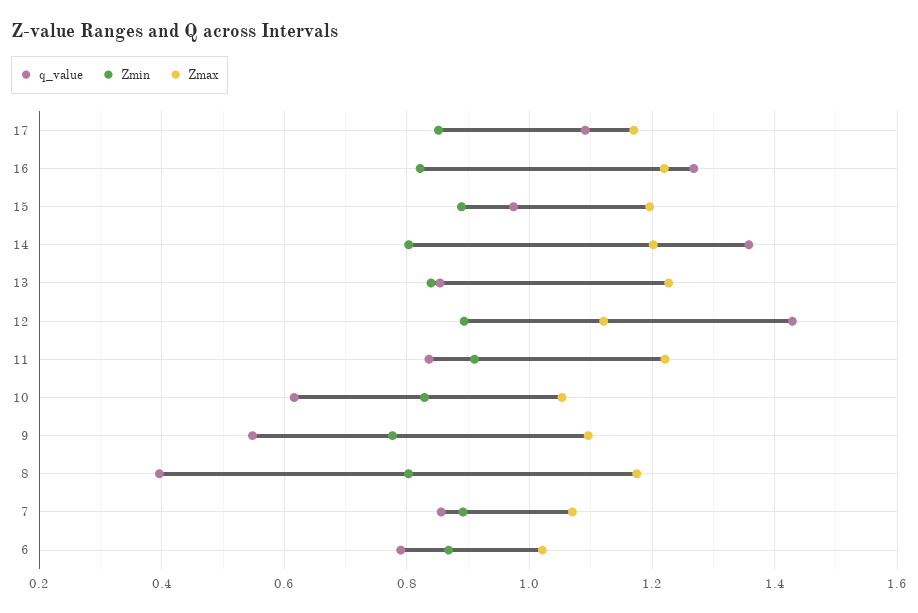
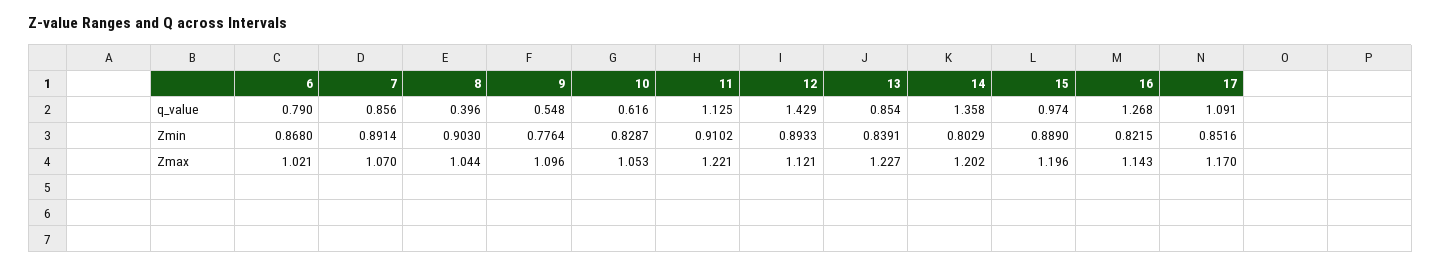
  {
    "q_value": {
      "17": 1.091,
      "16": 1.268,
      "15": 0.974,
      "14": 1.358,
      "13": 0.854,
      "12": 1.429,
-     "11": 0.84,
+     "11": 1.125,
      "10": 0.616,
      "9": 0.548,
      "8": 0.396,
      "7": 0.856,
      "6": 0.79
    },
    "Zmin": {
      "17": 0.8516,
      "16": 0.8215,
      "15": 0.889,
      "14": 0.8029,
      "13": 0.8391,
      "12": 0.8933,
      "11": 0.9102,
      "10": 0.8287,
      "9": 0.7764,
-     "8": 0.8,
+     "8": 0.903,
      "7": 0.8914,
      "6": 0.868
    },
    "Zmax": {
      "17": 1.17,
-     "16": 1.22,
+     "16": 1.143,
      "15": 1.196,
      "14": 1.202,
      "13": 1.227,
      "12": 1.121,
      "11": 1.221,
      "10": 1.053,
      "9": 1.096,
-     "8": 1.18,
+     "8": 1.044,
      "7": 1.07,
      "6": 1.021
    }
  }

